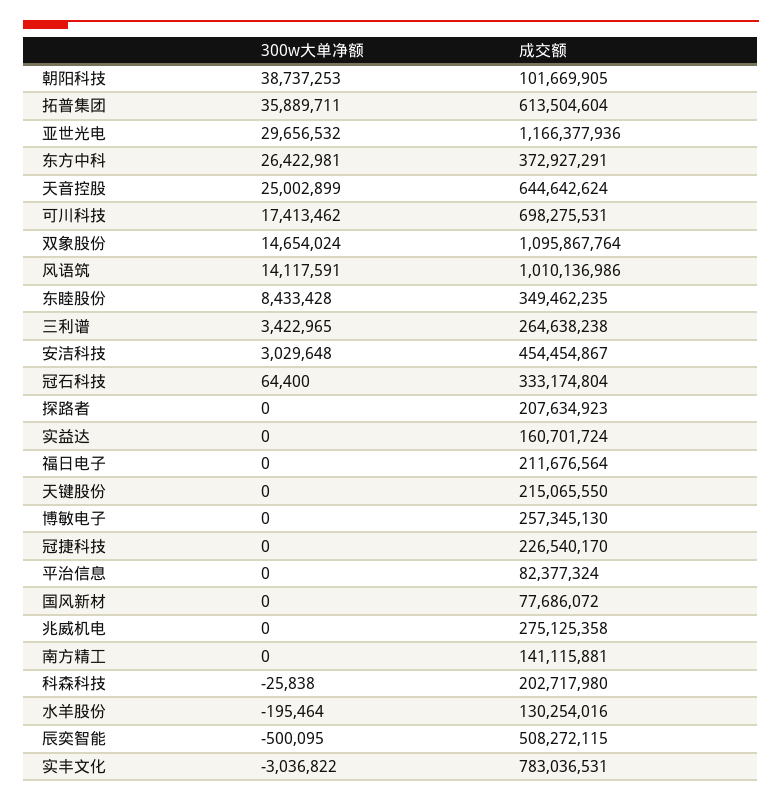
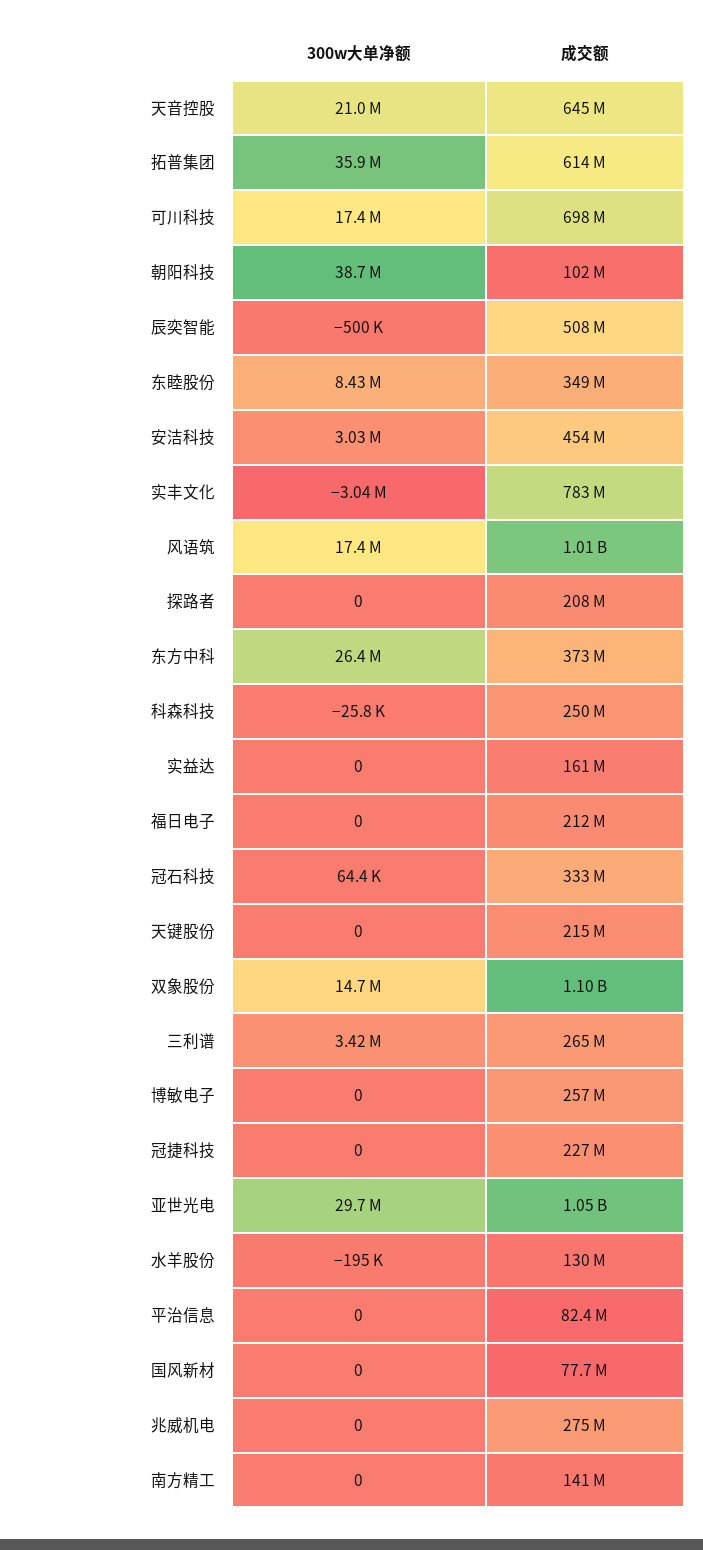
  {
    "300w大单净额": {
      "朝阳科技": 38737253,
      "拓普集团": 35889711,
      "亚世光电": 29656532,
      "东方中科": 26422981,
-     "天音控股": 25002899,
+     "天音控股": 21000000,
      "可川科技": 17413462,
      "双象股份": 14654024,
-     "风语筑": 14117591,
+     "风语筑": 17400000,
      "东睦股份": 8433428,
      "三利谱": 3422965,
      "安洁科技": 3029648,
      "冠石科技": 64400,
      "探路者": 0,
      "实益达": 0,
      "福日电子": 0,
      "天键股份": 0,
      "博敏电子": 0,
      "冠捷科技": 0,
      "平治信息": 0,
      "国风新材": 0,
      "兆威机电": 0,
      "南方精工": 0,
      "科森科技": -25838,
      "水羊股份": -195464,
      "辰奕智能": -500095,
      "实丰文化": -3036822
    },
    "成交额": {
      "朝阳科技": 101669905,
      "拓普集团": 613504604,
-     "亚世光电": 1166377936,
+     "亚世光电": 1050000000,
      "东方中科": 372927291,
      "天音控股": 644642624,
      "可川科技": 698275531,
      "双象股份": 1095867764,
      "风语筑": 1010136986,
      "东睦股份": 349462235,
      "三利谱": 264638238,
      "安洁科技": 454454867,
      "冠石科技": 333174804,
      "探路者": 207634923,
      "实益达": 160701724,
      "福日电子": 211676564,
      "天键股份": 215065550,
      "博敏电子": 257345130,
      "冠捷科技": 226540170,
      "平治信息": 82377324,
      "国风新材": 77686072,
      "兆威机电": 275125358,
      "南方精工": 141115881,
-     "科森科技": 202717980,
+     "科森科技": 250000000,
      "水羊股份": 130254016,
      "辰奕智能": 508272115,
      "实丰文化": 783036531
    }
  }

